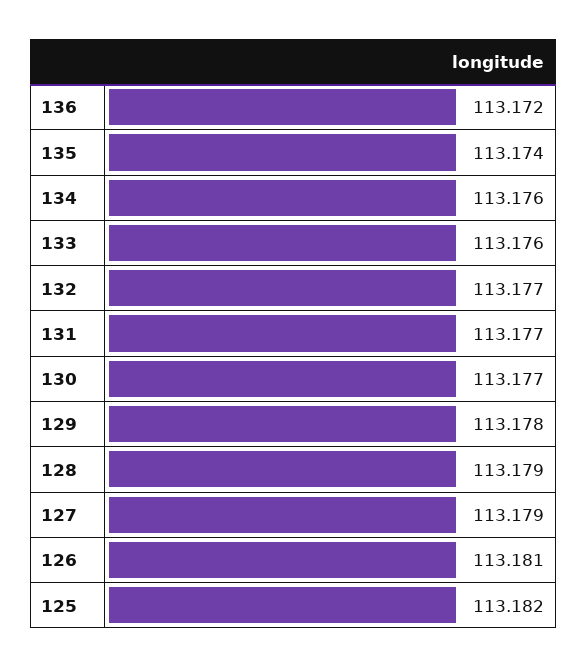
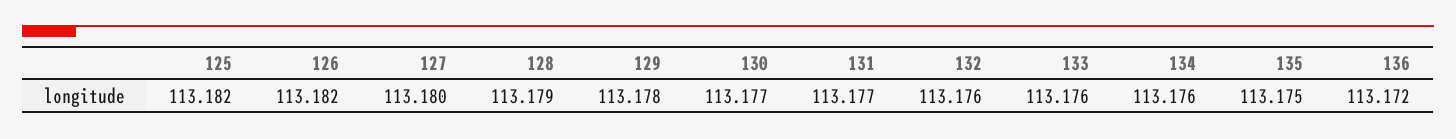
  {
    "136": 113.172,
-   "135": 113.174,
+   "135": 113.175,
    "134": 113.176,
    "133": 113.176,
-   "132": 113.177,
+   "132": 113.176,
    "131": 113.177,
    "130": 113.177,
    "129": 113.178,
    "128": 113.179,
-   "127": 113.179,
+   "127": 113.18,
-   "126": 113.181,
+   "126": 113.182,
    "125": 113.182
  }

